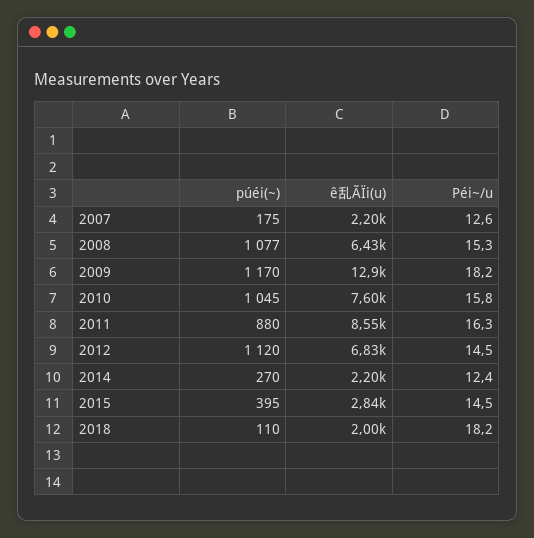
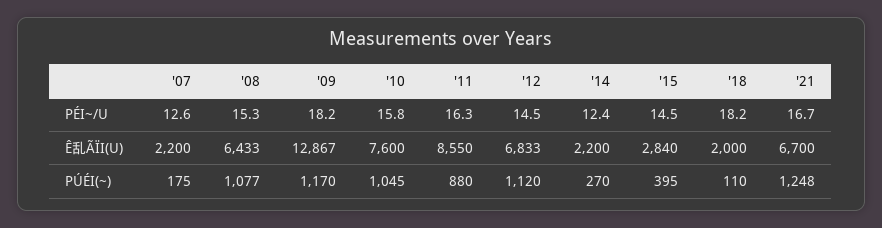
  {
    "púéi(~)": {
      "2007": 175,
      "2008": 1077,
      "2009": 1170,
      "2010": 1045,
      "2011": 880,
      "2012": 1120,
      "2014": 270,
      "2015": 395,
-     "2018": 110
+     "2018": 110,
+     "'21": 1248
    },
    "ê乱ÃÏi(u)": {
      "2007": 2200,
      "2008": 6433,
      "2009": 12867,
      "2010": 7600,
      "2011": 8550,
      "2012": 6833,
      "2014": 2200,
      "2015": 2840,
-     "2018": 2000
+     "2018": 2000,
+     "'21": 6700
    },
    "Péi~/u": {
      "2007": 12.6,
      "2008": 15.3,
      "2009": 18.2,
      "2010": 15.8,
      "2011": 16.3,
      "2012": 14.5,
      "2014": 12.4,
      "2015": 14.5,
-     "2018": 18.2
+     "2018": 18.2,
+     "'21": 16.7
    }
  }

